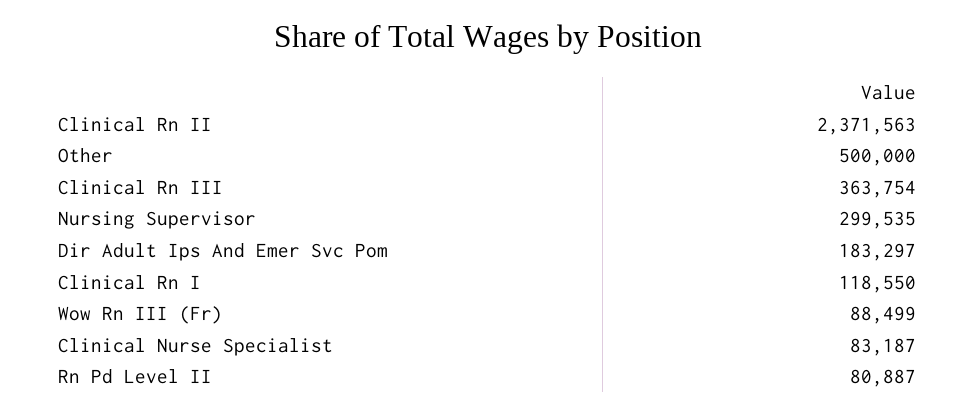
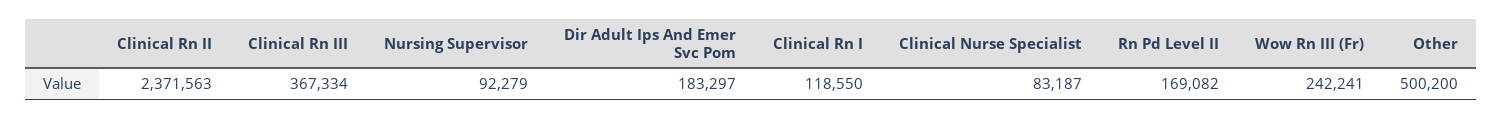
  {
    "Clinical Rn II": 2371563,
-   "Other": 500000,
+   "Other": 500200,
-   "Clinical Rn III": 363754,
+   "Clinical Rn III": 367334,
-   "Nursing Supervisor": 299535,
+   "Nursing Supervisor": 92279,
    "Dir Adult Ips And Emer Svc Pom": 183297,
    "Clinical Rn I": 118550,
-   "Wow Rn III (Fr)": 88499,
+   "Wow Rn III (Fr)": 242241,
    "Clinical Nurse Specialist": 83187,
-   "Rn Pd Level II": 80887
+   "Rn Pd Level II": 169082
  }

